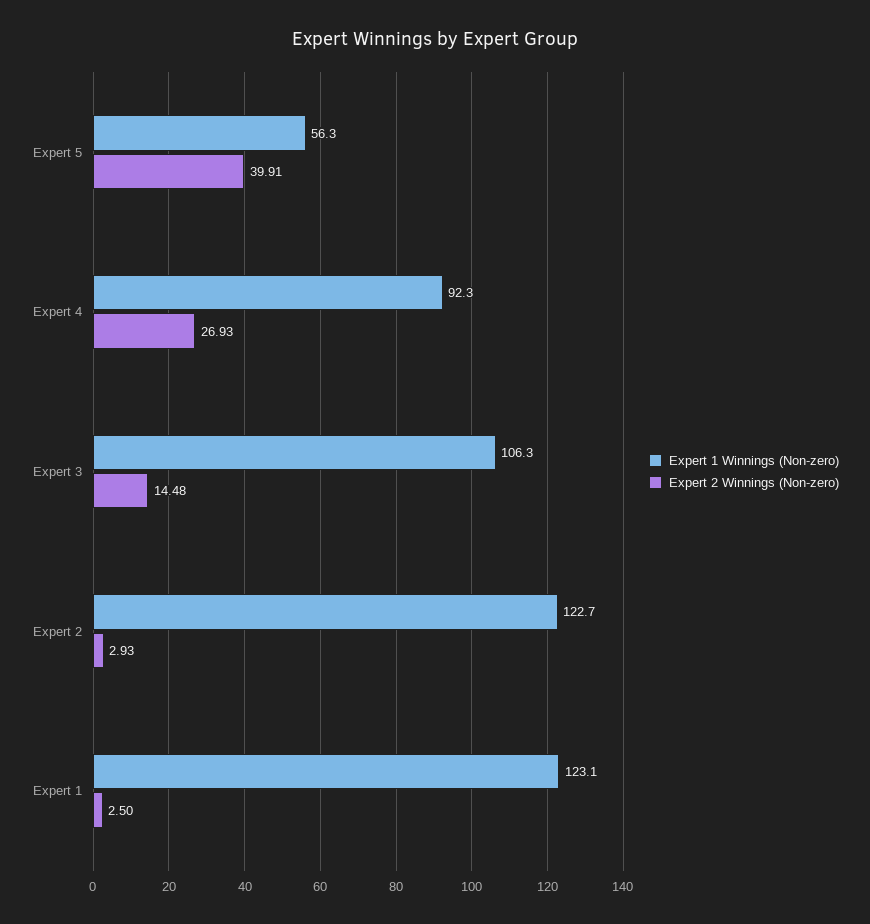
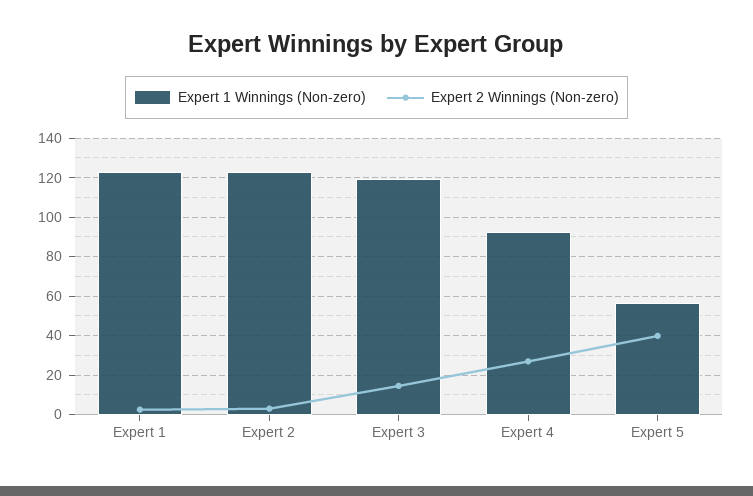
  {
    "Expert 1 Winnings (Non-zero)": {
      "Expert 5": 56.3,
      "Expert 4": 92.3,
-     "Expert 3": 106.3,
+     "Expert 3": 120,
      "Expert 2": 122.7,
      "Expert 1": 123.1
    },
    "Expert 2 Winnings (Non-zero)": {
      "Expert 5": 39.91,
      "Expert 4": 26.93,
      "Expert 3": 14.48,
      "Expert 2": 2.93,
      "Expert 1": 2.5
    }
  }

